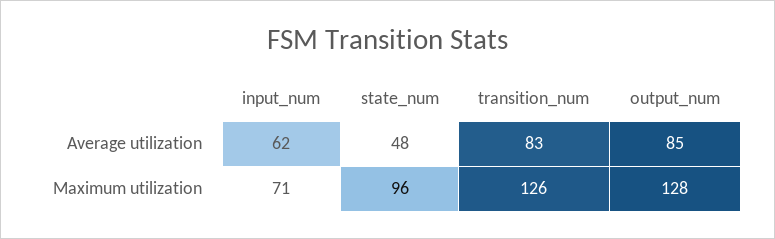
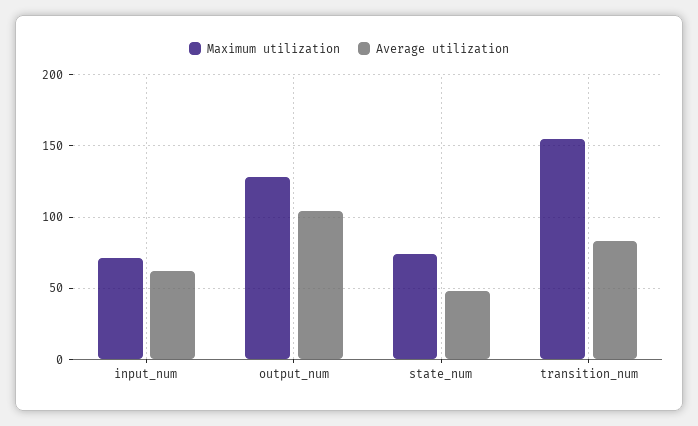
  {
    "Average utilization": {
      "input_num": 62,
      "state_num": 48,
      "transition_num": 83,
-     "output_num": 85
+     "output_num": 105
    },
    "Maximum utilization": {
      "input_num": 71,
-     "state_num": 96,
+     "state_num": 75,
-     "transition_num": 126,
+     "transition_num": 155,
      "output_num": 128
    }
  }

